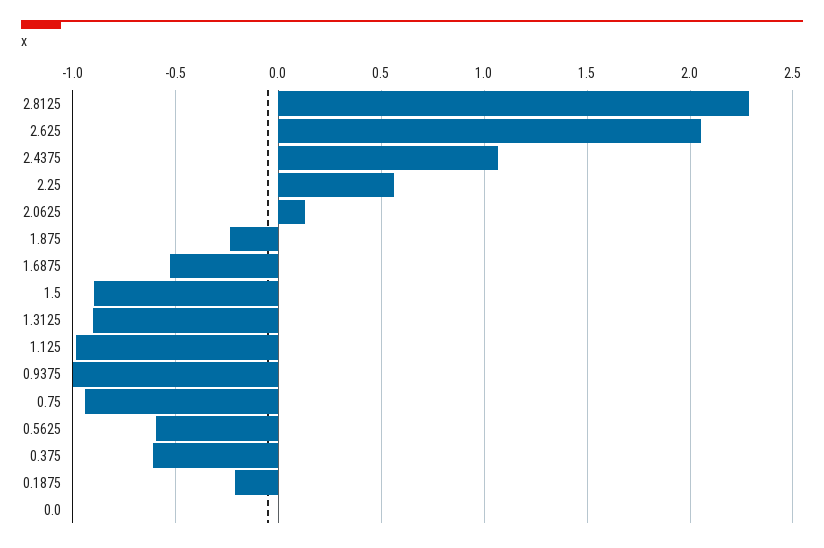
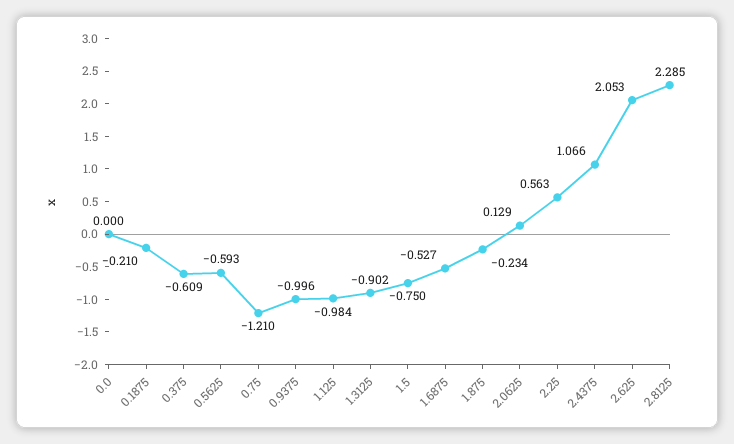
  {
    "2.8125": 2.285,
    "2.625": 2.053,
    "2.4375": 1.066,
    "2.25": 0.563,
    "2.0625": 0.129,
    "1.875": -0.234,
    "1.6875": -0.527,
-   "1.5": -0.9,
+   "1.5": -0.75,
    "1.3125": -0.902,
    "1.125": -0.984,
    "0.9375": -0.996,
-   "0.75": -0.95,
+   "0.75": -1.21,
    "0.5625": -0.593,
    "0.375": -0.609,
    "0.1875": -0.21,
    "0.0": 0
  }

